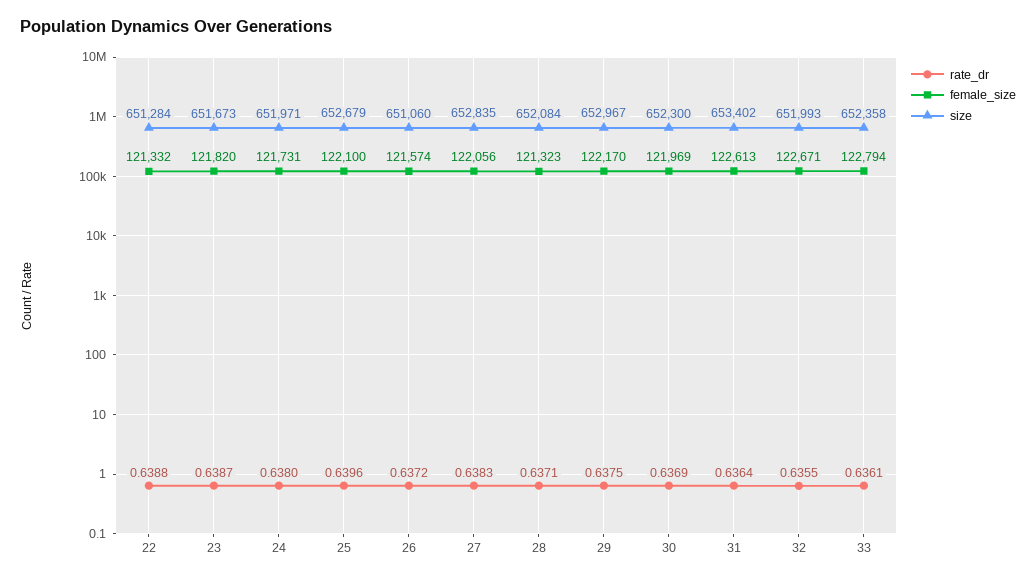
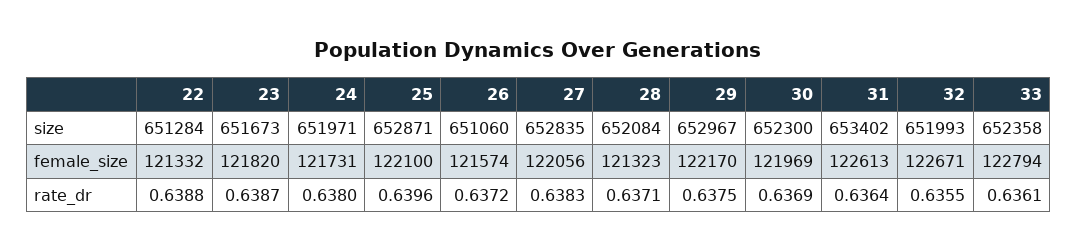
  {
    "rate_dr": {
      "22": 0.6388,
      "23": 0.6387,
      "24": 0.638,
      "25": 0.6396,
      "26": 0.6372,
      "27": 0.6383,
      "28": 0.6371,
      "29": 0.6375,
      "30": 0.6369,
      "31": 0.6364,
      "32": 0.6355,
      "33": 0.6361
    },
    "female_size": {
      "22": 121332,
      "23": 121820,
      "24": 121731,
      "25": 122100,
      "26": 121574,
      "27": 122056,
      "28": 121323,
      "29": 122170,
      "30": 121969,
      "31": 122613,
      "32": 122671,
      "33": 122794
    },
    "size": {
      "22": 651284,
      "23": 651673,
      "24": 651971,
-     "25": 652679,
+     "25": 652871,
      "26": 651060,
      "27": 652835,
      "28": 652084,
      "29": 652967,
      "30": 652300,
      "31": 653402,
      "32": 651993,
      "33": 652358
    }
  }

